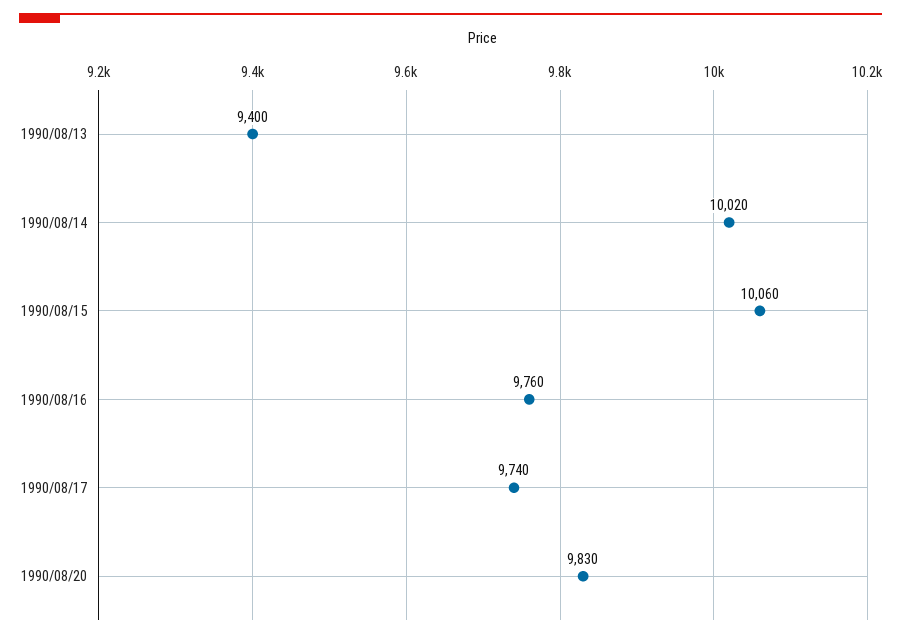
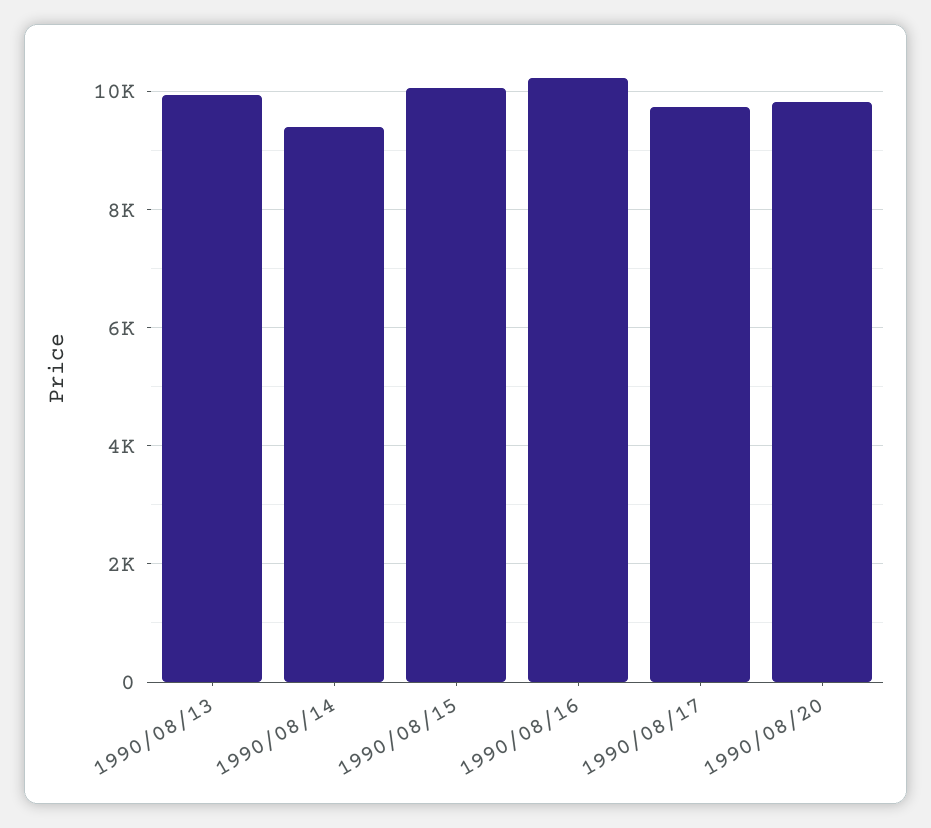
  {
-   "1990/08/13": 9400,
+   "1990/08/13": 10000,
-   "1990/08/14": 10020,
+   "1990/08/14": 9400,
    "1990/08/15": 10060,
-   "1990/08/16": 9760,
+   "1990/08/16": 10200,
    "1990/08/17": 9740,
    "1990/08/20": 9830
  }

